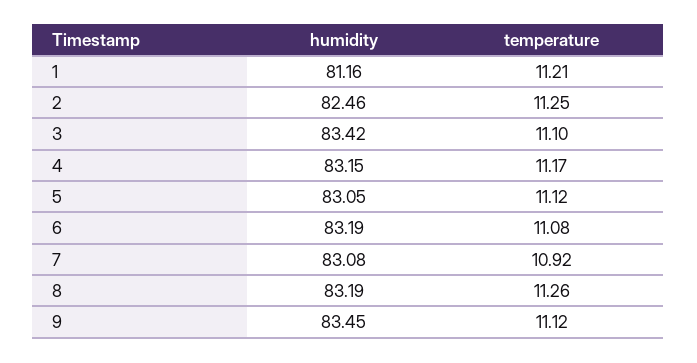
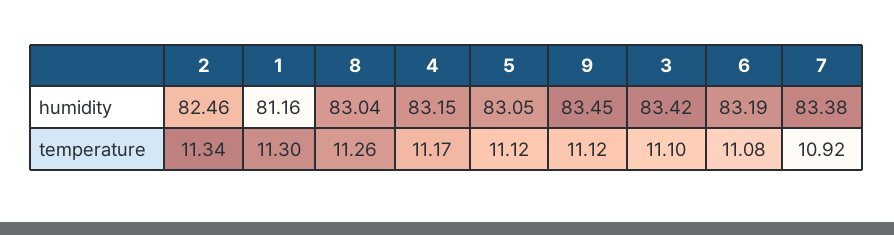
  {
    "humidity": {
      "1": 81.16,
      "2": 82.46,
      "3": 83.42,
      "4": 83.15,
      "5": 83.05,
      "6": 83.19,
-     "7": 83.08,
+     "7": 83.38,
-     "8": 83.19,
+     "8": 83.04,
      "9": 83.45
    },
    "temperature": {
-     "1": 11.21,
+     "1": 11.3,
-     "2": 11.25,
+     "2": 11.34,
      "3": 11.1,
      "4": 11.17,
      "5": 11.12,
      "6": 11.08,
      "7": 10.92,
      "8": 11.26,
      "9": 11.12
    }
  }

